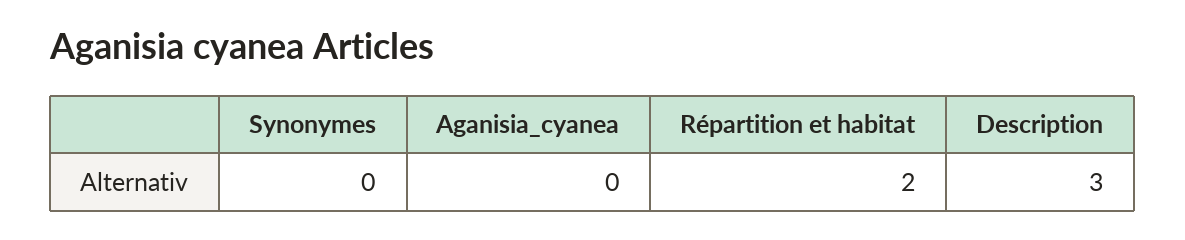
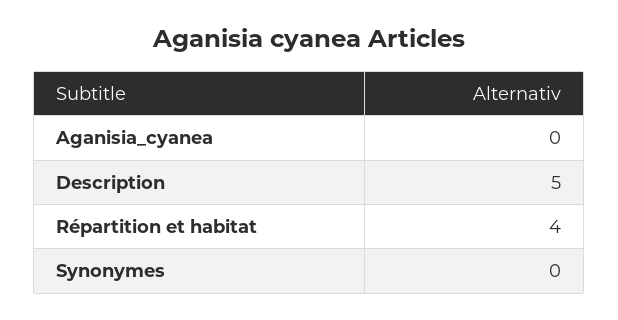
  {
    "Synonymes": 0,
    "Aganisia_cyanea": 0,
-   "Répartition et habitat": 2,
+   "Répartition et habitat": 4,
-   "Description": 3
+   "Description": 5
  }

